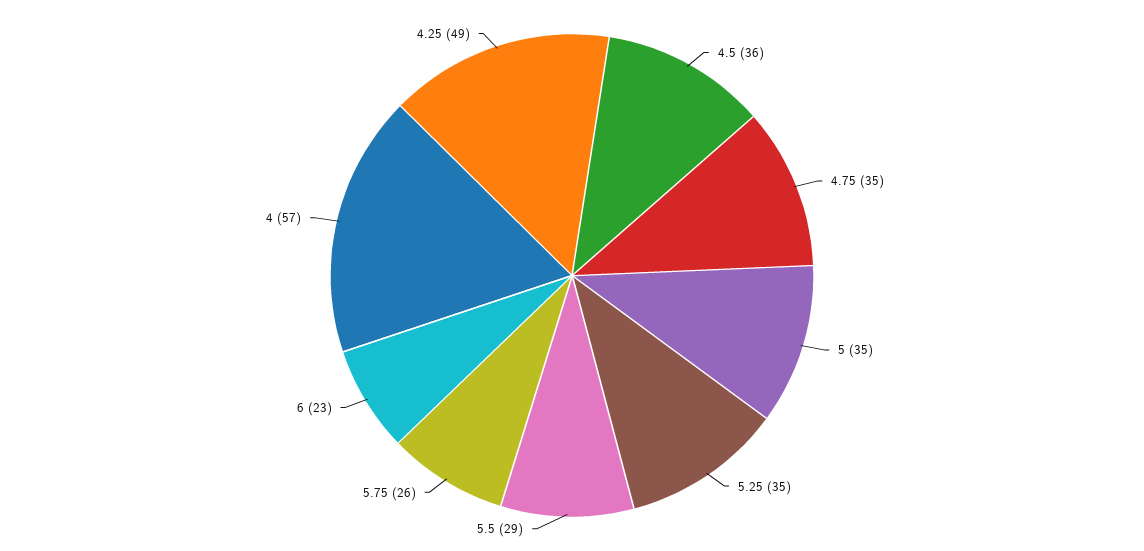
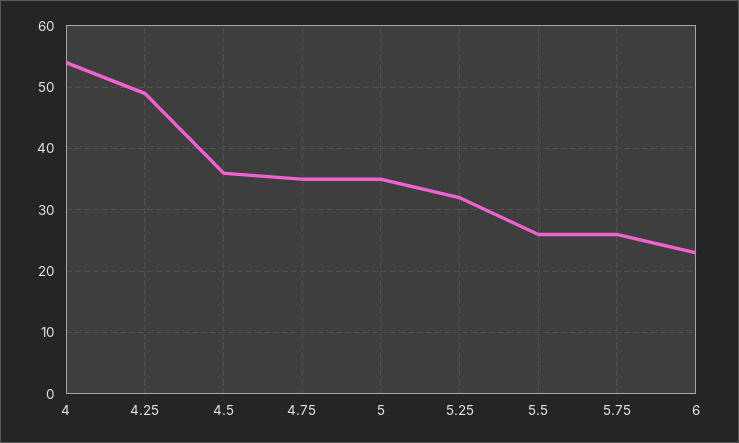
  {
    "4.5": 36,
    "4.75": 35,
    "5": 35,
-   "5.25": 35,
+   "5.25": 32,
-   "5.5": 29,
+   "5.5": 26,
    "5.75": 26,
    "6": 23,
-   "4": 57,
+   "4": 54,
    "4.25": 49
  }

